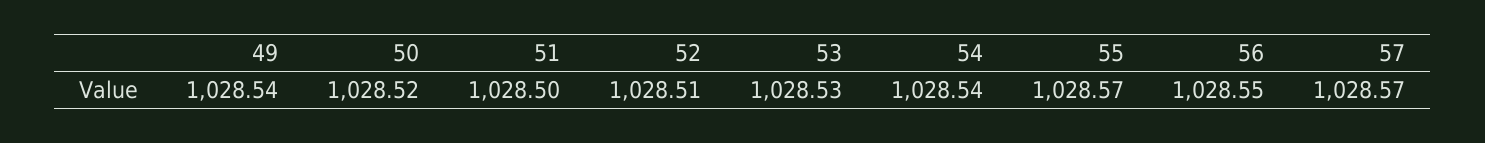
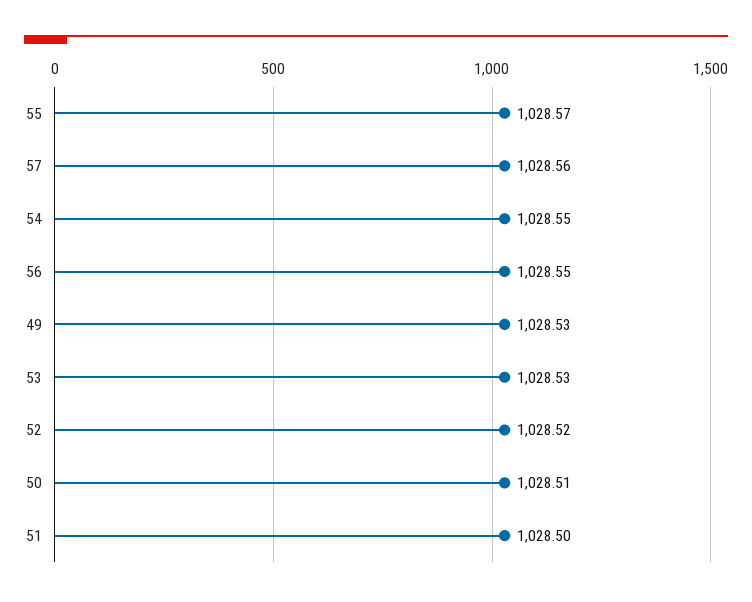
  {
-   "49": 1028.54,
+   "49": 1028.53,
-   "50": 1028.52,
+   "50": 1028.51,
    "51": 1028.5,
-   "52": 1028.51,
+   "52": 1028.52,
    "53": 1028.53,
-   "54": 1028.54,
+   "54": 1028.55,
    "55": 1028.57,
    "56": 1028.55,
-   "57": 1028.57
+   "57": 1028.56
  }

